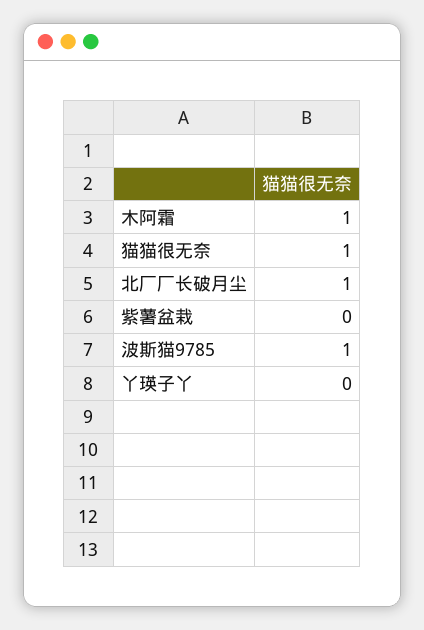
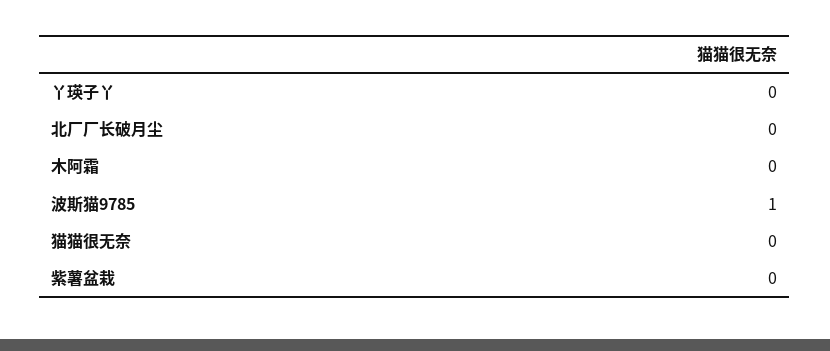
  {
-   "木阿霜": 1,
+   "木阿霜": 0,
-   "猫猫很无奈": 1,
+   "猫猫很无奈": 0,
-   "北厂厂长破月尘": 1,
+   "北厂厂长破月尘": 0,
    "紫薯盆栽": 0,
    "波斯猫9785": 1,
    "丫瑛子丫": 0
  }

